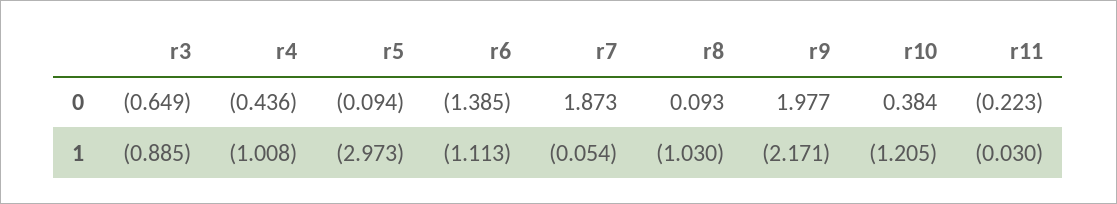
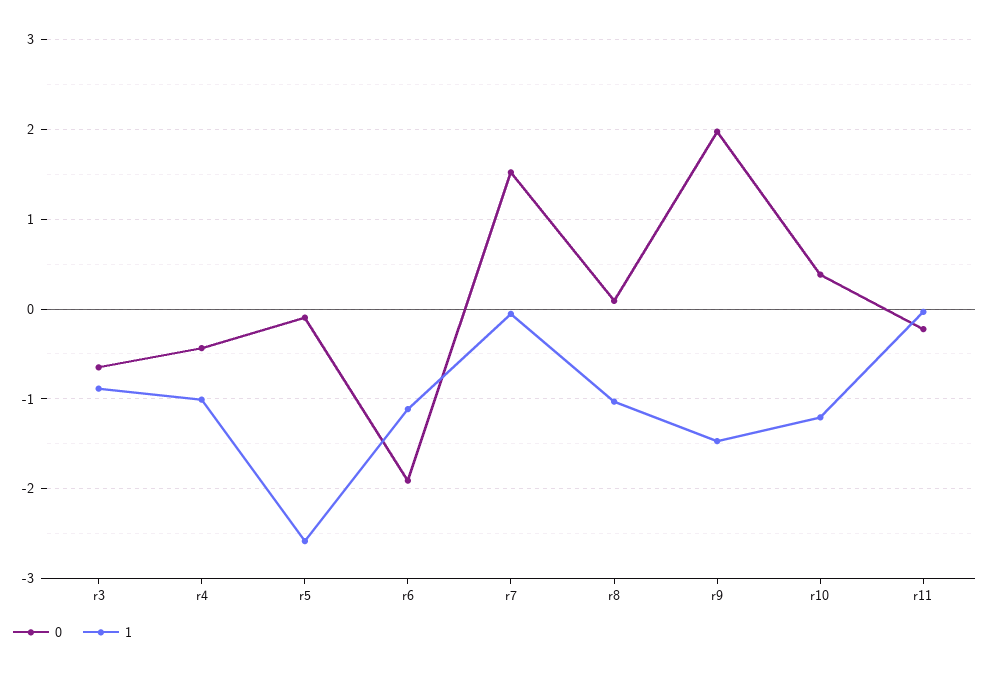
  {
    "0": {
      "r3": -0.649,
      "r4": -0.436,
      "r5": -0.094,
-     "r6": -1.385,
+     "r6": -1.9,
-     "r7": 1.873,
+     "r7": 1.5,
      "r8": 0.093,
      "r9": 1.977,
      "r10": 0.384,
      "r11": -0.223
    },
    "1": {
      "r3": -0.885,
      "r4": -1.008,
-     "r5": -2.973,
+     "r5": -2.6,
      "r6": -1.113,
      "r7": -0.054,
      "r8": -1.03,
-     "r9": -2.171,
+     "r9": -1.5,
      "r10": -1.205,
      "r11": -0.03
    }
  }

